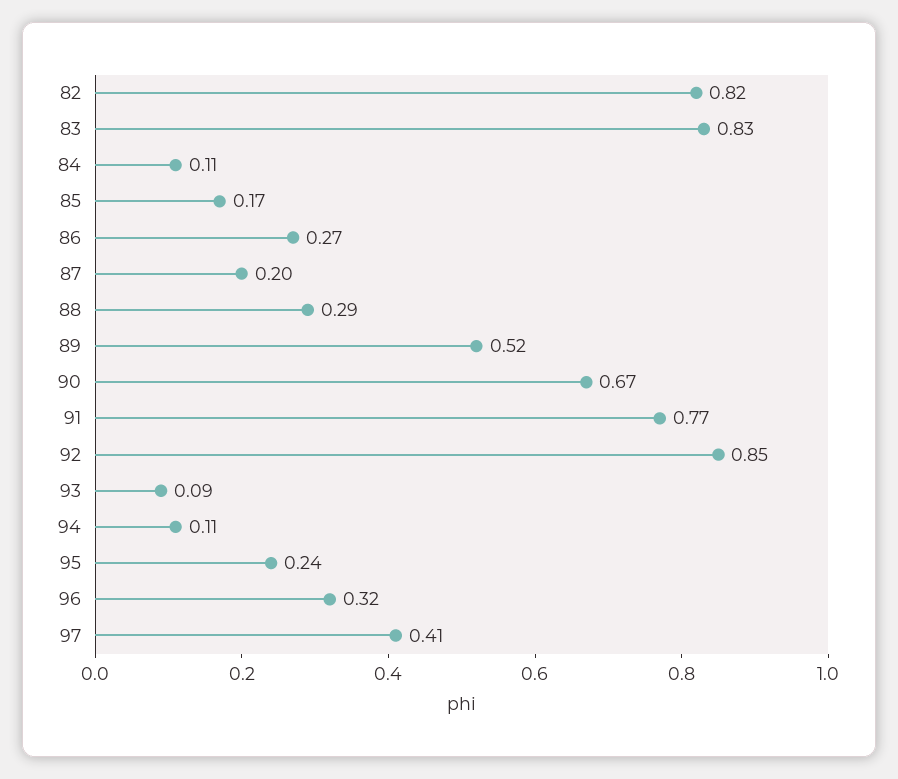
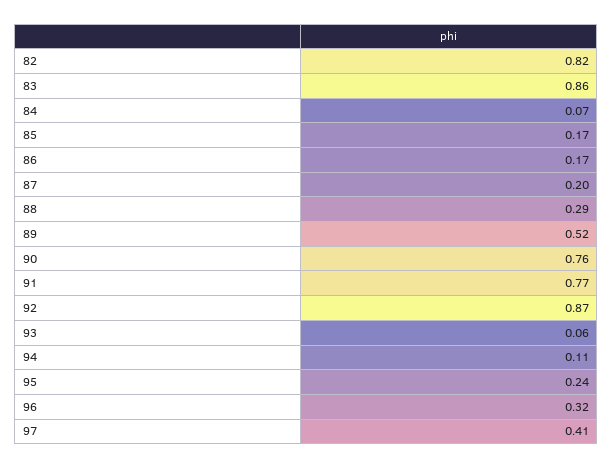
  {
    "82": 0.82,
-   "83": 0.83,
+   "83": 0.86,
-   "84": 0.11,
+   "84": 0.07,
    "85": 0.17,
-   "86": 0.27,
+   "86": 0.17,
    "87": 0.2,
    "88": 0.29,
    "89": 0.52,
-   "90": 0.67,
+   "90": 0.76,
    "91": 0.77,
-   "92": 0.85,
+   "92": 0.87,
-   "93": 0.09,
+   "93": 0.06,
    "94": 0.11,
    "95": 0.24,
    "96": 0.32,
    "97": 0.41
  }

